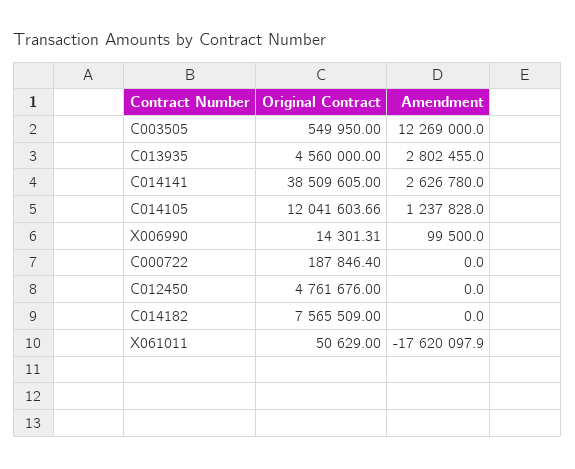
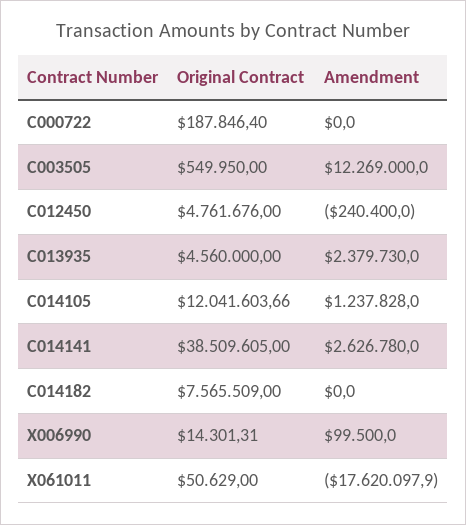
  {
    "Original Contract": {
      "C003505": 549950,
      "C013935": 4560000,
      "C014141": 38509605,
      "C014105": 12041603.66,
      "X006990": 14301.31,
      "C000722": 187846.4,
      "C012450": 4761676,
      "C014182": 7565509,
      "X061011": 50629
    },
    "Amendment": {
      "C003505": 12269000,
-     "C013935": 2802455,
+     "C013935": 2379730,
      "C014141": 2626780,
      "C014105": 1237828,
      "X006990": 99500,
      "C000722": 0,
-     "C012450": 0,
+     "C012450": -240400,
      "C014182": 0,
      "X061011": -17620097.9
    }
  }

